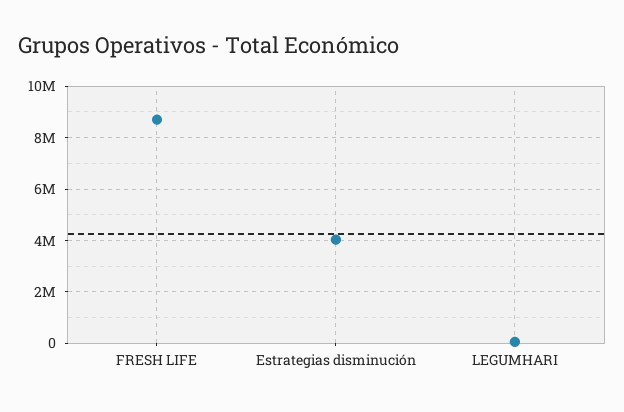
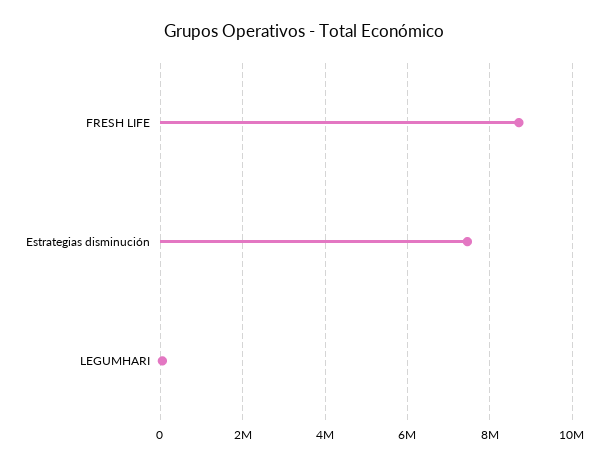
  {
    "FRESH LIFE": 8800000,
-   "Estrategias disminución": 4000000,
+   "Estrategias disminución": 7400000,
    "LEGUMHARI": 0
  }

